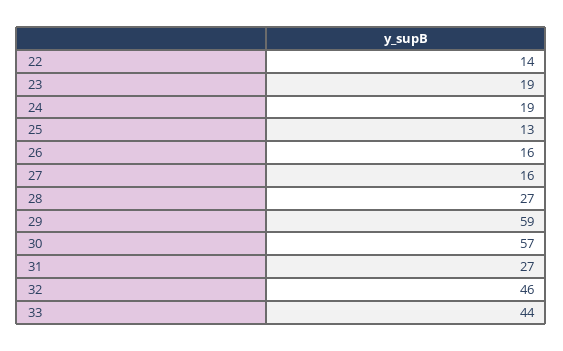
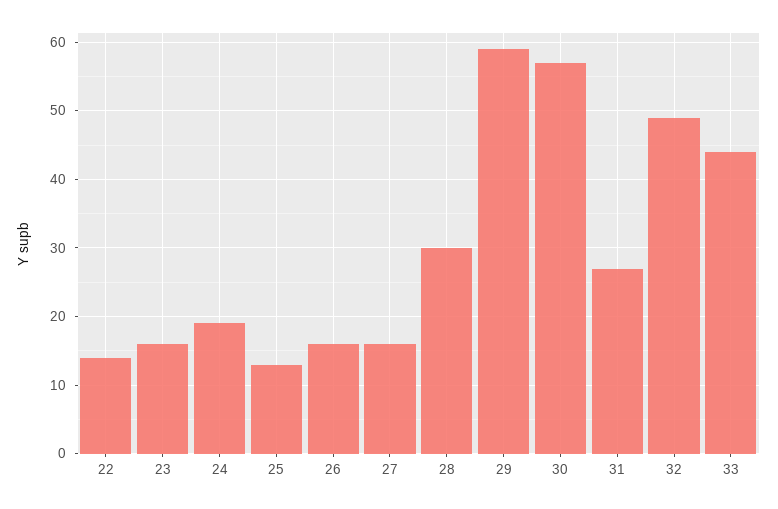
  {
    "22": 14,
-   "23": 19,
+   "23": 16,
    "24": 19,
    "25": 13,
    "26": 16,
    "27": 16,
-   "28": 27,
+   "28": 30,
    "29": 59,
    "30": 57,
    "31": 27,
-   "32": 46,
+   "32": 49,
    "33": 44
  }

